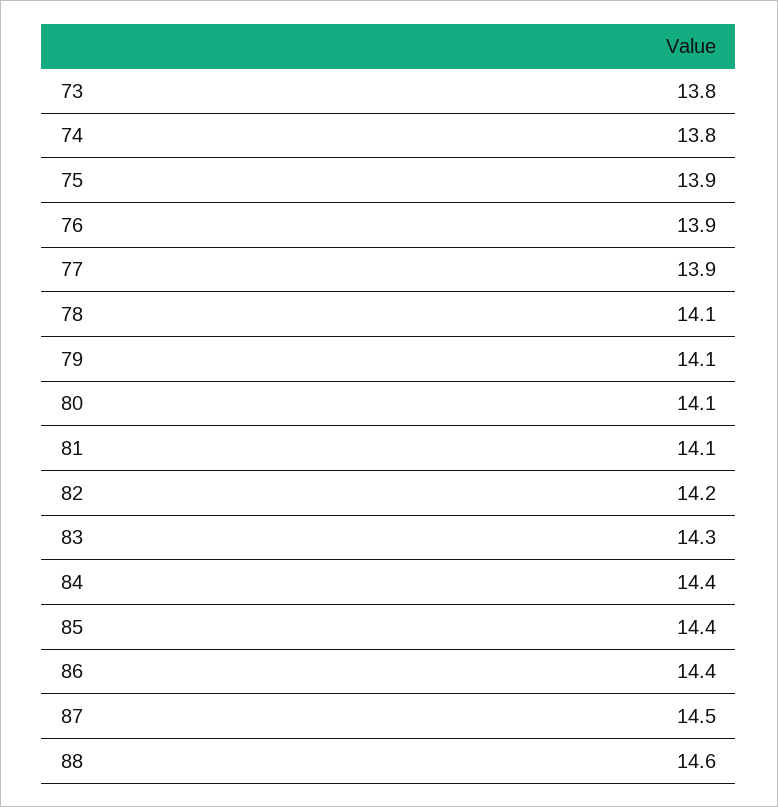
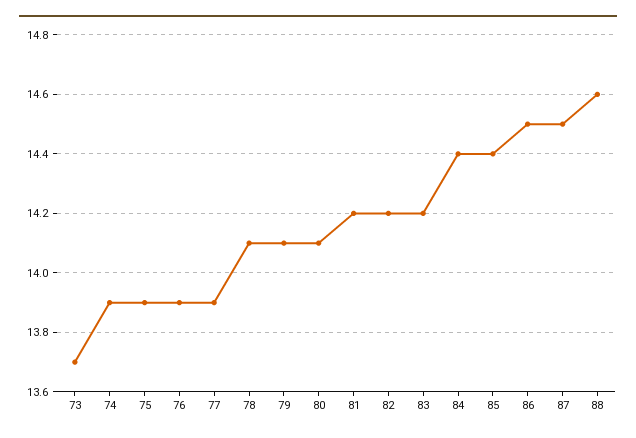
  {
-   "73": 13.8,
+   "73": 13.7,
-   "74": 13.8,
+   "74": 13.9,
    "75": 13.9,
    "76": 13.9,
    "77": 13.9,
    "78": 14.1,
    "79": 14.1,
    "80": 14.1,
-   "81": 14.1,
+   "81": 14.2,
    "82": 14.2,
-   "83": 14.3,
+   "83": 14.2,
    "84": 14.4,
    "85": 14.4,
-   "86": 14.4,
+   "86": 14.5,
    "87": 14.5,
    "88": 14.6
  }

